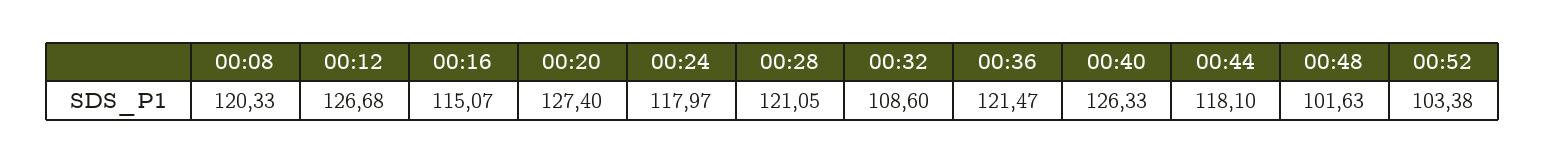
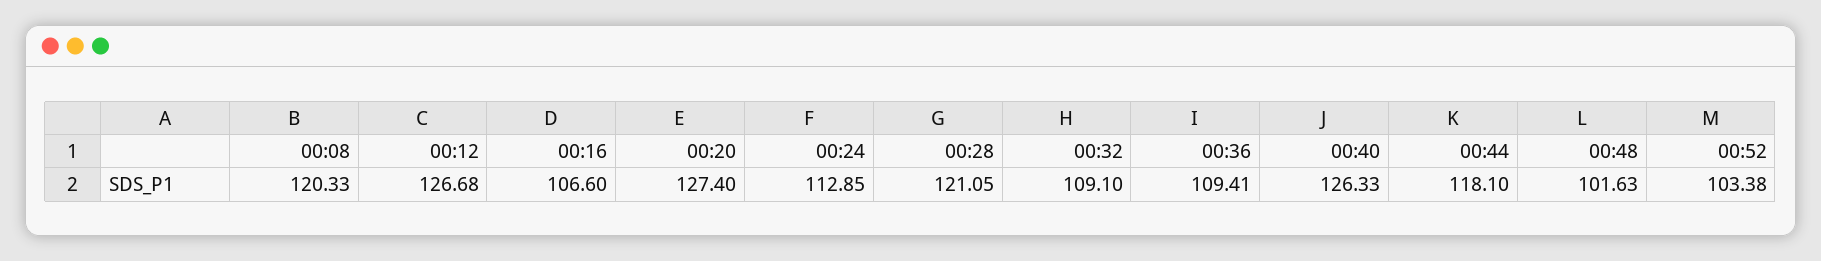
  {
    "00:08": 120.33,
    "00:12": 126.68,
-   "00:16": 115.07,
+   "00:16": 106.6,
    "00:20": 127.4,
-   "00:24": 117.97,
+   "00:24": 112.85,
    "00:28": 121.05,
-   "00:32": 108.6,
+   "00:32": 109.1,
-   "00:36": 121.47,
+   "00:36": 109.41,
    "00:40": 126.33,
    "00:44": 118.1,
    "00:48": 101.63,
    "00:52": 103.38
  }

